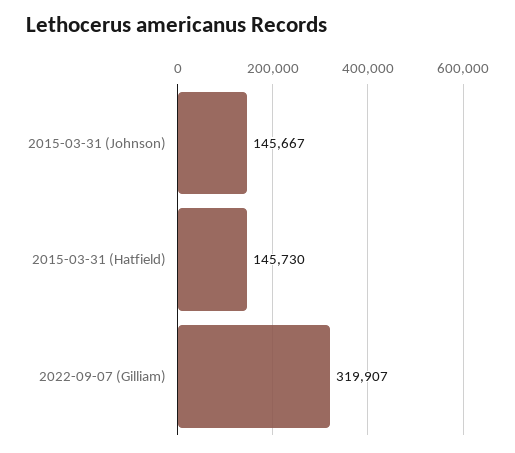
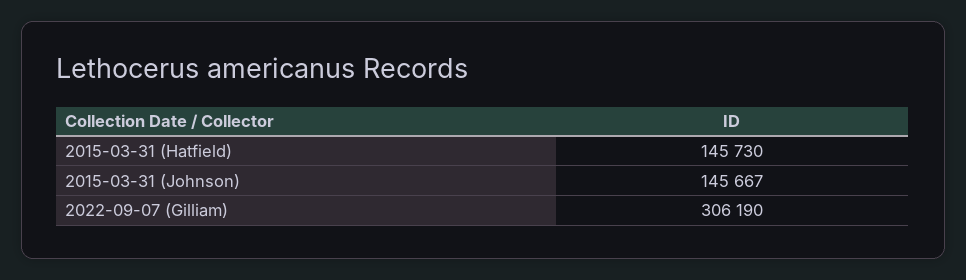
  {
    "2015-03-31 (Johnson)": 145667,
    "2015-03-31 (Hatfield)": 145730,
-   "2022-09-07 (Gilliam)": 319907
+   "2022-09-07 (Gilliam)": 306190
  }

